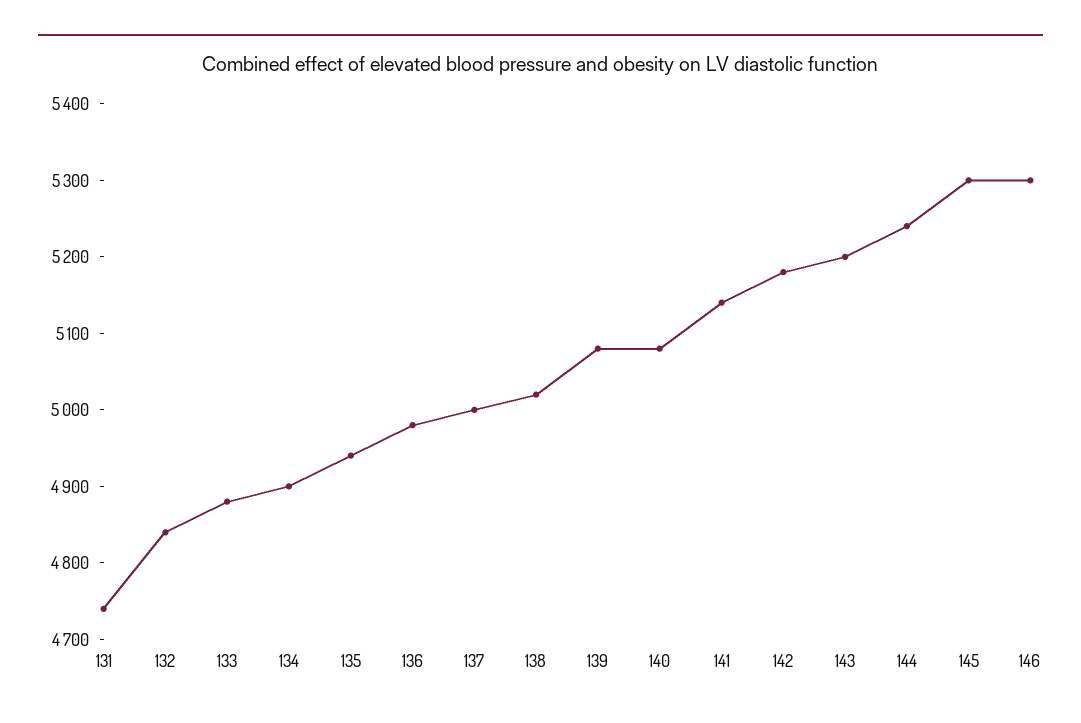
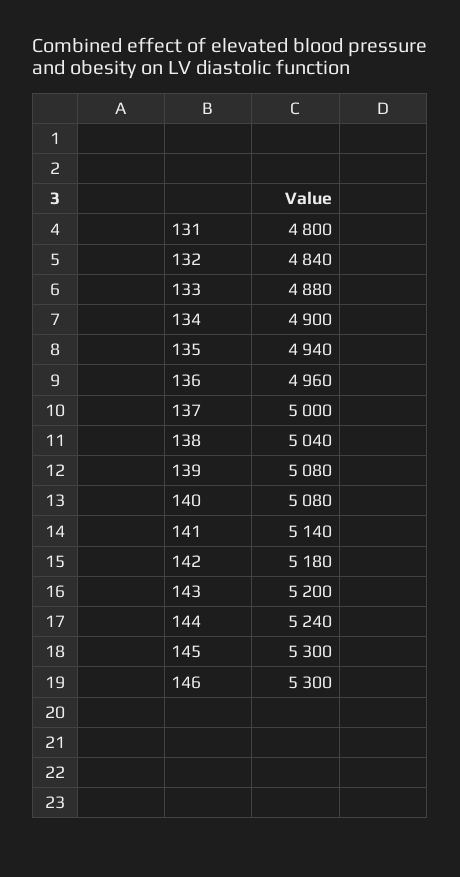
  {
-   "131": 4740,
+   "131": 4800,
    "132": 4840,
    "133": 4880,
    "134": 4900,
    "135": 4940,
-   "136": 4980,
+   "136": 4960,
    "137": 5000,
-   "138": 5020,
+   "138": 5040,
    "139": 5080,
    "140": 5080,
    "141": 5140,
    "142": 5180,
    "143": 5200,
    "144": 5240,
    "145": 5300,
    "146": 5300
  }

